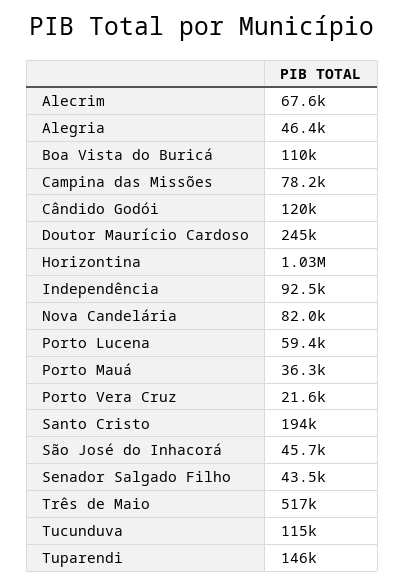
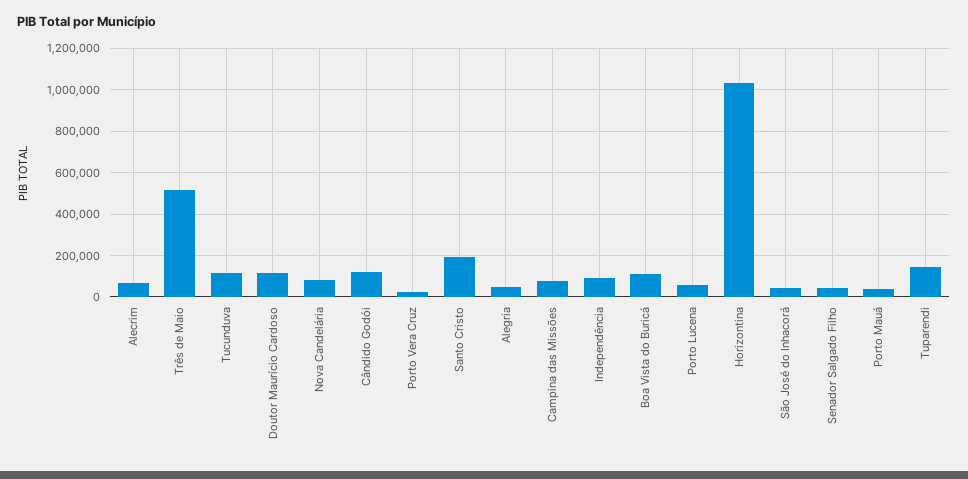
  {
    "Alecrim": 67600,
    "Alegria": 46400,
    "Boa Vista do Buricá": 110000,
    "Campina das Missões": 78200,
    "Cândido Godói": 120000,
-   "Doutor Maurício Cardoso": 245000,
+   "Doutor Maurício Cardoso": 100000,
    "Horizontina": 1030000,
    "Independência": 92500,
    "Nova Candelária": 82000,
    "Porto Lucena": 59400,
    "Porto Mauá": 36300,
    "Porto Vera Cruz": 21600,
    "Santo Cristo": 194000,
    "São José do Inhacorá": 45700,
    "Senador Salgado Filho": 43500,
    "Três de Maio": 517000,
    "Tucunduva": 115000,
    "Tuparendi": 146000
  }

